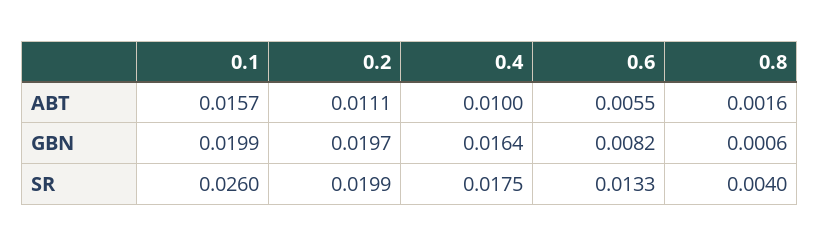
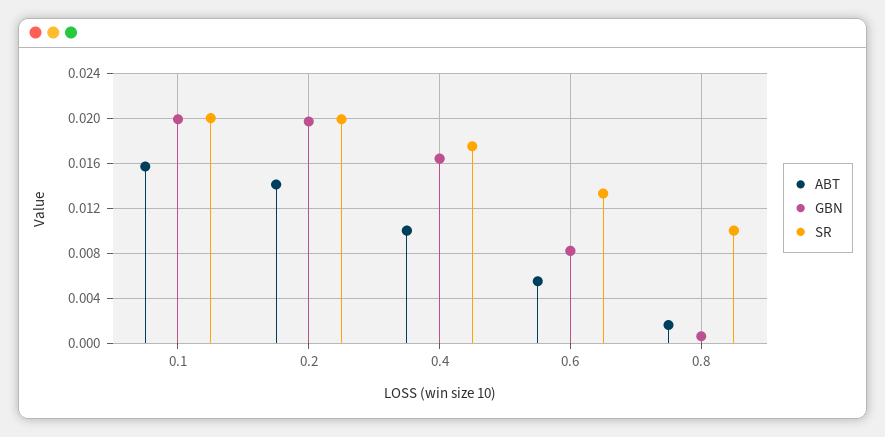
  {
    "ABT": {
      "0.1": 0.0157,
-     "0.2": 0.0111,
+     "0.2": 0.014,
      "0.4": 0.01,
      "0.6": 0.0055,
      "0.8": 0.0016
    },
    "GBN": {
      "0.1": 0.0199,
      "0.2": 0.0197,
      "0.4": 0.0164,
      "0.6": 0.0082,
      "0.8": 0.0006
    },
    "SR": {
-     "0.1": 0.026,
+     "0.1": 0.02,
      "0.2": 0.0199,
      "0.4": 0.0175,
      "0.6": 0.0133,
-     "0.8": 0.004
+     "0.8": 0.01
    }
  }

